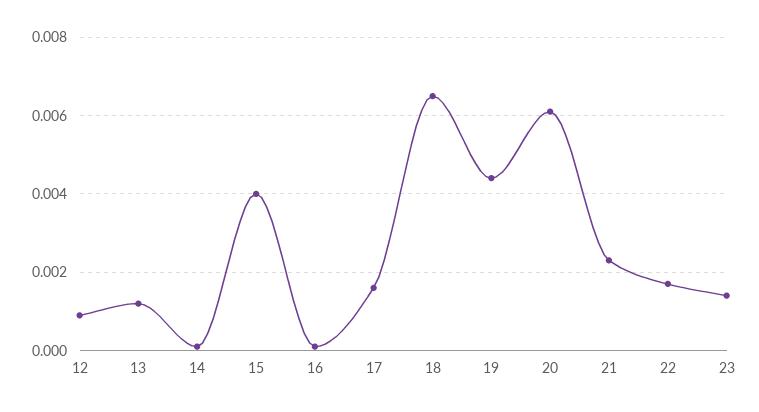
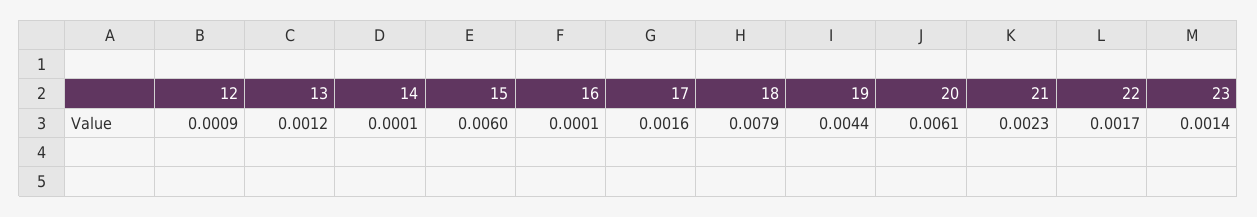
  {
    "12": 0.0009,
    "13": 0.0012,
    "14": 0.0001,
-   "15": 0.004,
+   "15": 0.006,
    "16": 0.0001,
    "17": 0.0016,
-   "18": 0.0065,
+   "18": 0.0079,
    "19": 0.0044,
    "20": 0.0061,
    "21": 0.0023,
    "22": 0.0017,
    "23": 0.0014
  }

